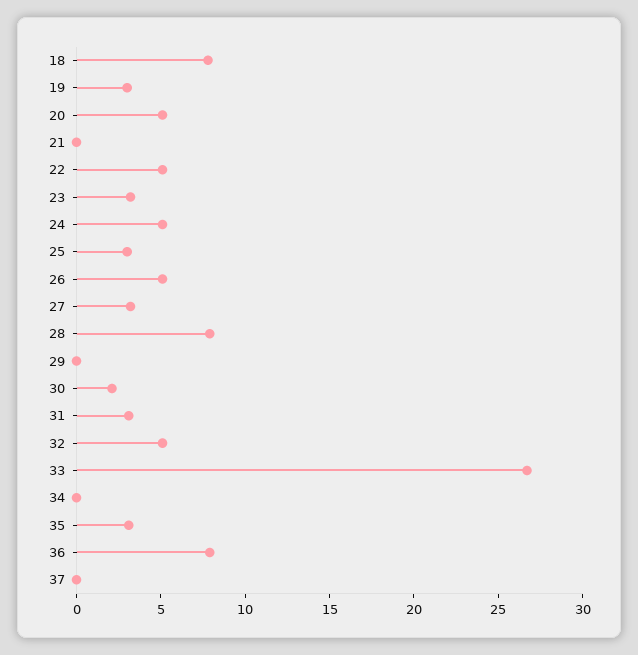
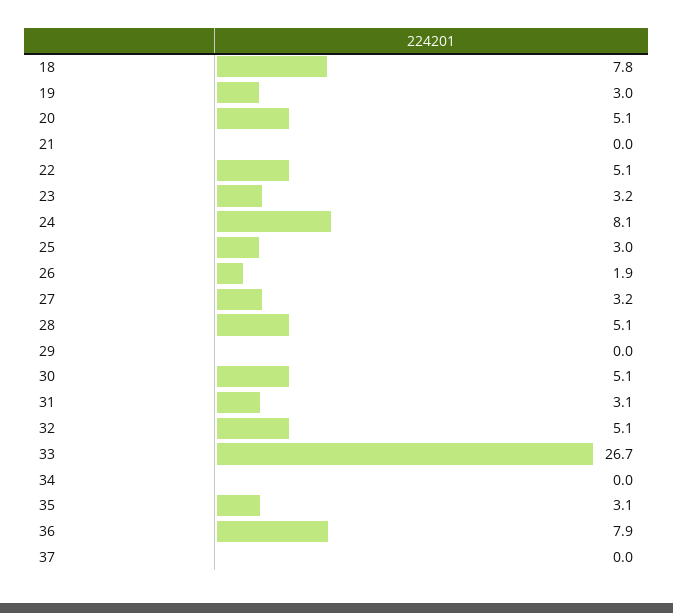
  {
    "18": 7.8,
    "19": 3,
    "20": 5.1,
    "21": 0,
    "22": 5.1,
    "23": 3.2,
-   "24": 5,
+   "24": 8.1,
    "25": 3,
-   "26": 5,
+   "26": 1.9,
    "27": 3.2,
-   "28": 8,
+   "28": 5.1,
    "29": 0,
-   "30": 2,
+   "30": 5.1,
    "31": 3.1,
    "32": 5.1,
    "33": 26.7,
    "34": 0,
    "35": 3.1,
    "36": 7.9,
    "37": 0
  }

